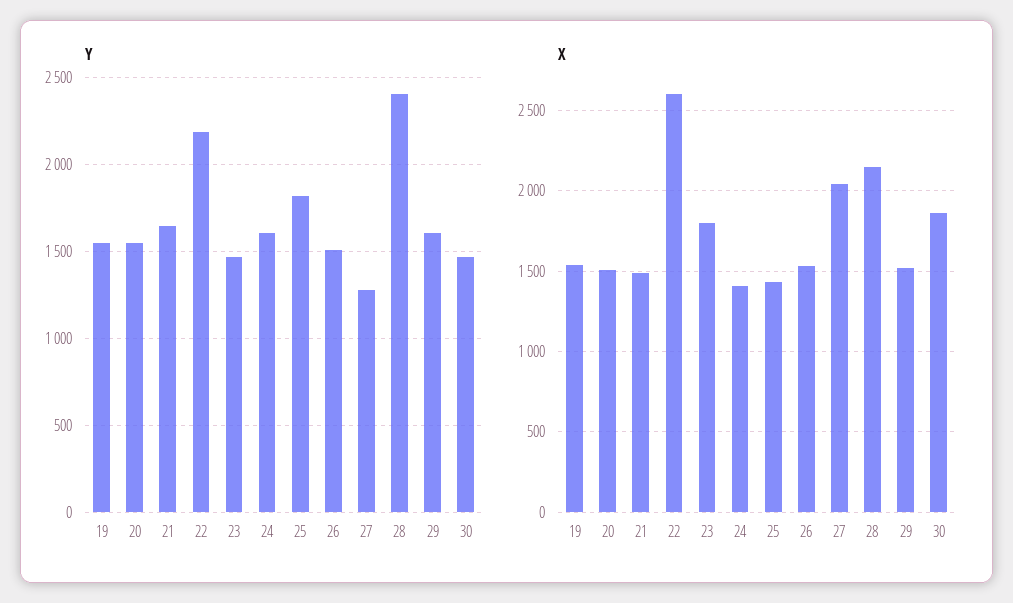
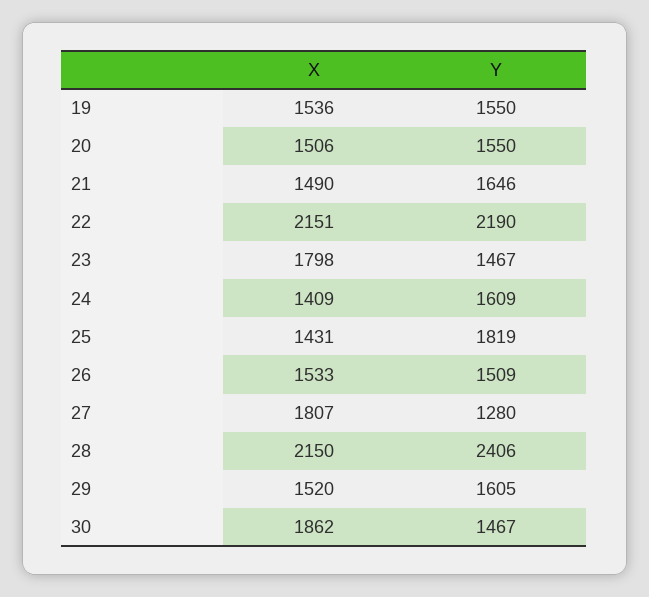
  {
    "Y": {
      "19": 1550,
      "20": 1550,
      "21": 1646,
      "22": 2190,
      "23": 1467,
      "24": 1609,
      "25": 1819,
      "26": 1509,
      "27": 1280,
      "28": 2406,
      "29": 1605,
      "30": 1467
    },
    "X": {
      "19": 1536,
      "20": 1506,
      "21": 1490,
-     "22": 2600,
+     "22": 2151,
      "23": 1798,
      "24": 1409,
      "25": 1431,
      "26": 1533,
-     "27": 2050,
+     "27": 1807,
      "28": 2150,
      "29": 1520,
      "30": 1862
    }
  }

